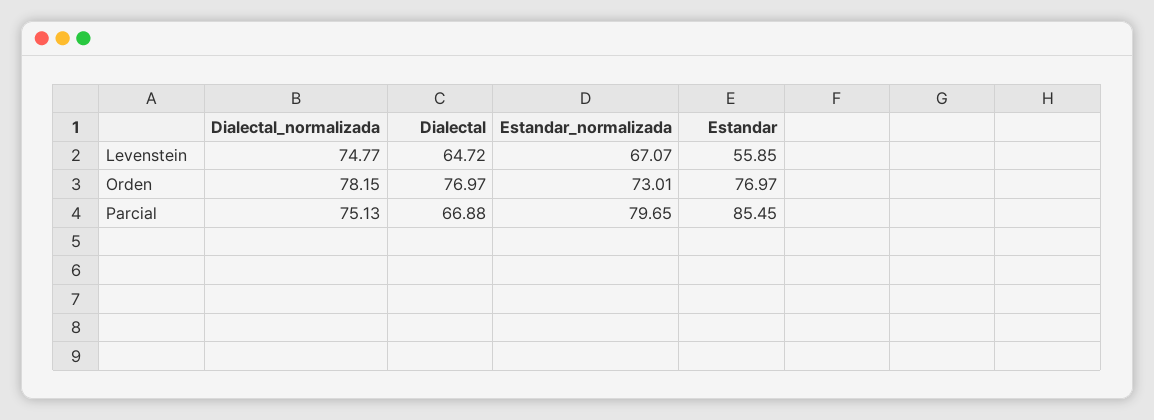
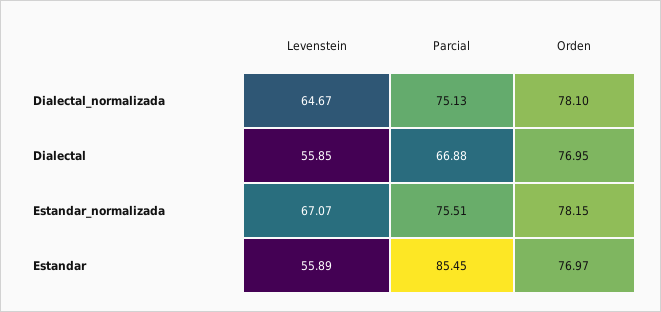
  {
    "Dialectal_normalizada": {
-     "Levenstein": 74.77,
+     "Levenstein": 64.67,
-     "Orden": 78.15,
+     "Orden": 78.1,
      "Parcial": 75.13
    },
    "Dialectal": {
-     "Levenstein": 64.72,
+     "Levenstein": 55.85,
-     "Orden": 76.97,
+     "Orden": 76.95,
      "Parcial": 66.88
    },
    "Estandar_normalizada": {
      "Levenstein": 67.07,
-     "Orden": 73.01,
+     "Orden": 78.15,
-     "Parcial": 79.65
+     "Parcial": 75.51
    },
    "Estandar": {
-     "Levenstein": 55.85,
+     "Levenstein": 55.89,
      "Orden": 76.97,
      "Parcial": 85.45
    }
  }

